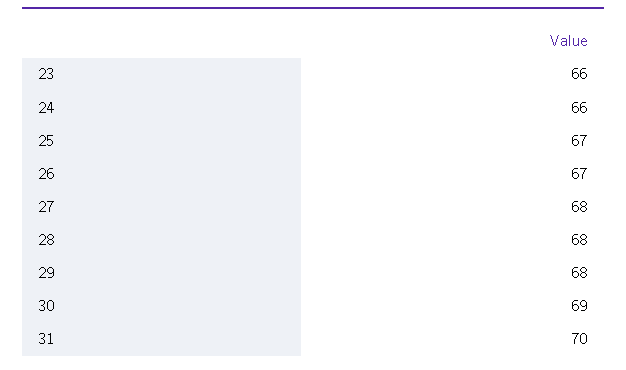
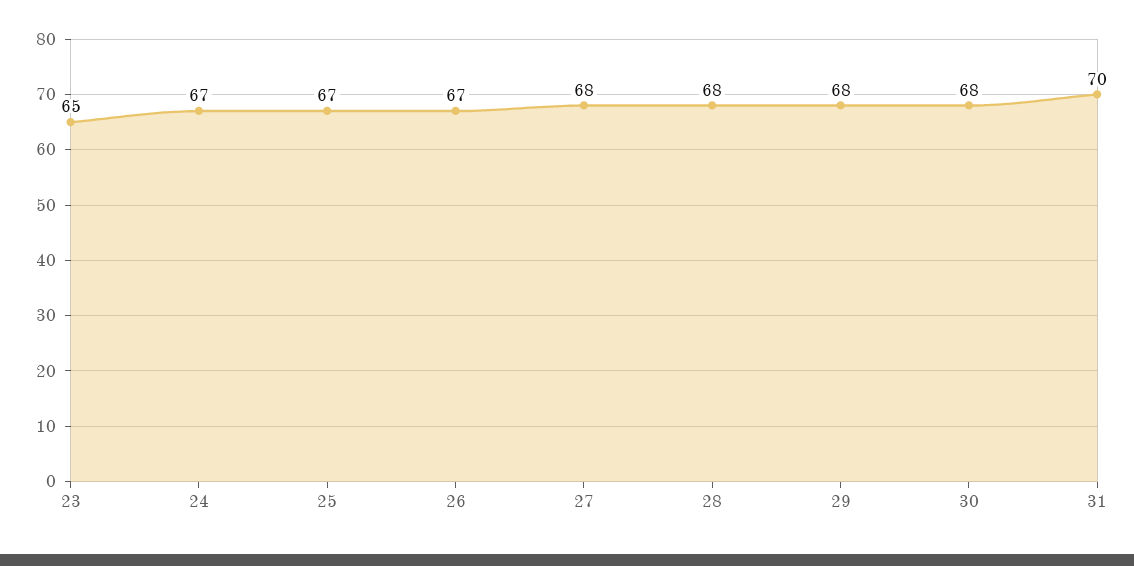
  {
-   "23": 66,
+   "23": 65,
-   "24": 66,
+   "24": 67,
    "25": 67,
    "26": 67,
    "27": 68,
    "28": 68,
    "29": 68,
-   "30": 69,
+   "30": 68,
    "31": 70
  }

